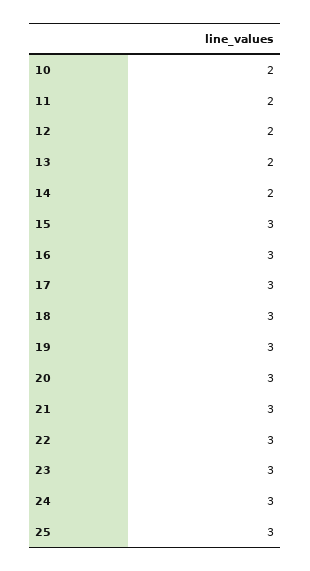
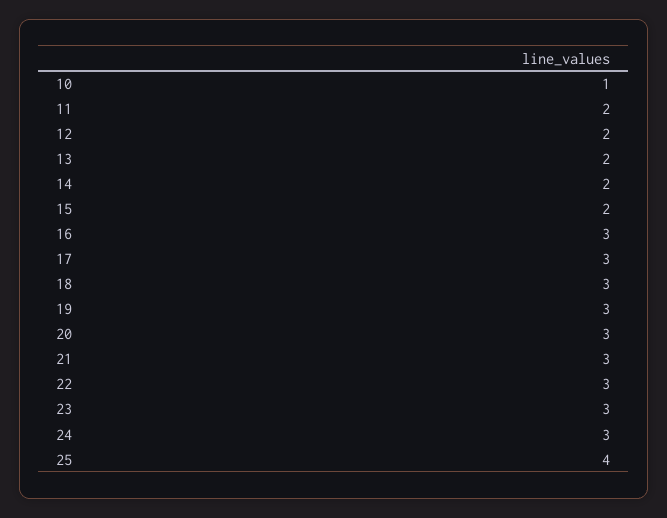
  {
-   "10": 2,
+   "10": 1,
    "11": 2,
    "12": 2,
    "13": 2,
    "14": 2,
-   "15": 3,
+   "15": 2,
    "16": 3,
    "17": 3,
    "18": 3,
    "19": 3,
    "20": 3,
    "21": 3,
    "22": 3,
    "23": 3,
    "24": 3,
-   "25": 3
+   "25": 4
  }

